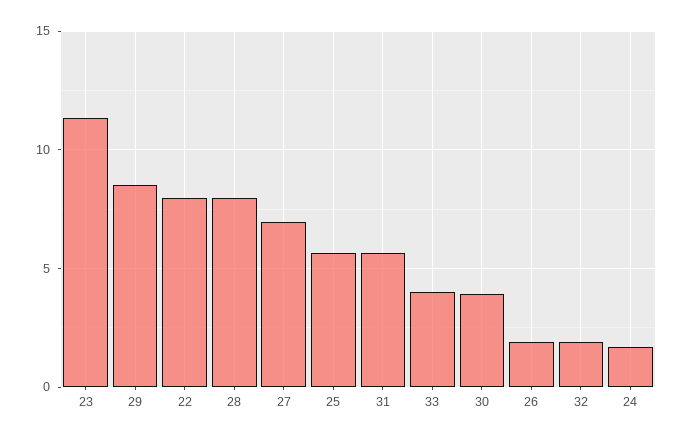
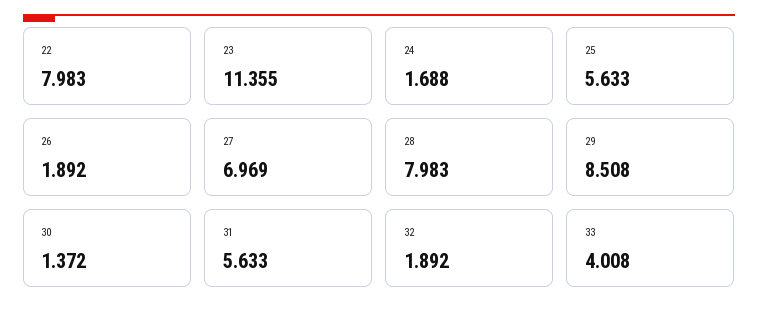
  {
    "23": 11.355,
    "29": 8.508,
    "22": 7.983,
    "28": 7.983,
    "27": 6.969,
    "25": 5.633,
    "31": 5.633,
    "33": 4.008,
-   "30": 4,
+   "30": 1.372,
    "26": 1.892,
    "32": 1.892,
    "24": 1.688
  }

